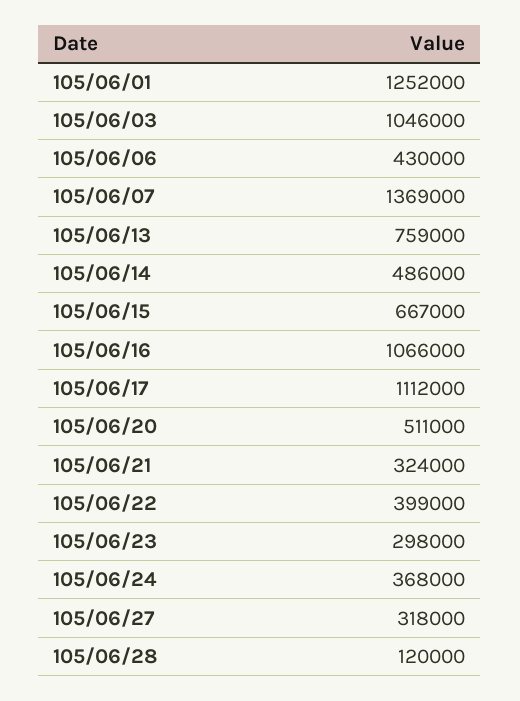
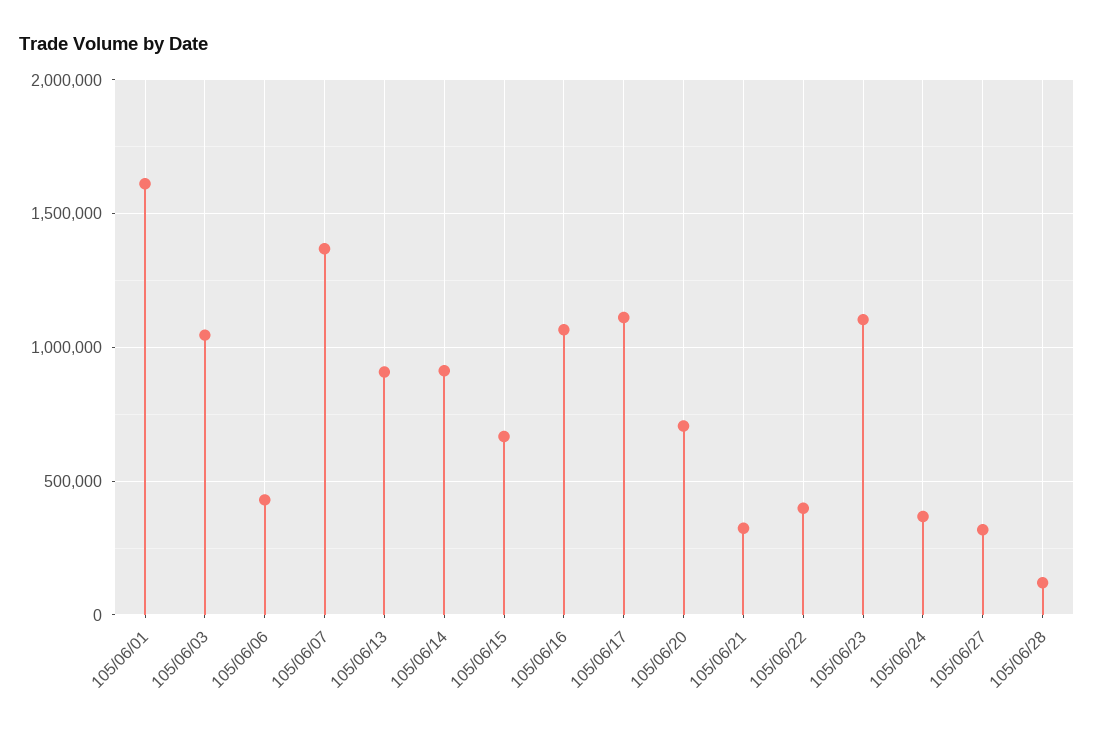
  {
-   "105/06/01": 1252000,
+   "105/06/01": 1600000,
    "105/06/03": 1046000,
    "105/06/06": 430000,
    "105/06/07": 1369000,
-   "105/06/13": 759000,
+   "105/06/13": 900000,
-   "105/06/14": 486000,
+   "105/06/14": 900000,
    "105/06/15": 667000,
    "105/06/16": 1066000,
    "105/06/17": 1112000,
-   "105/06/20": 511000,
+   "105/06/20": 700000,
    "105/06/21": 324000,
    "105/06/22": 399000,
-   "105/06/23": 298000,
+   "105/06/23": 1100000,
    "105/06/24": 368000,
    "105/06/27": 318000,
    "105/06/28": 120000
  }

